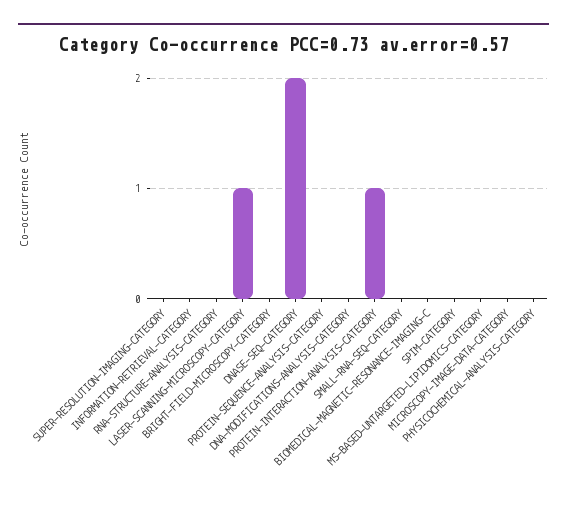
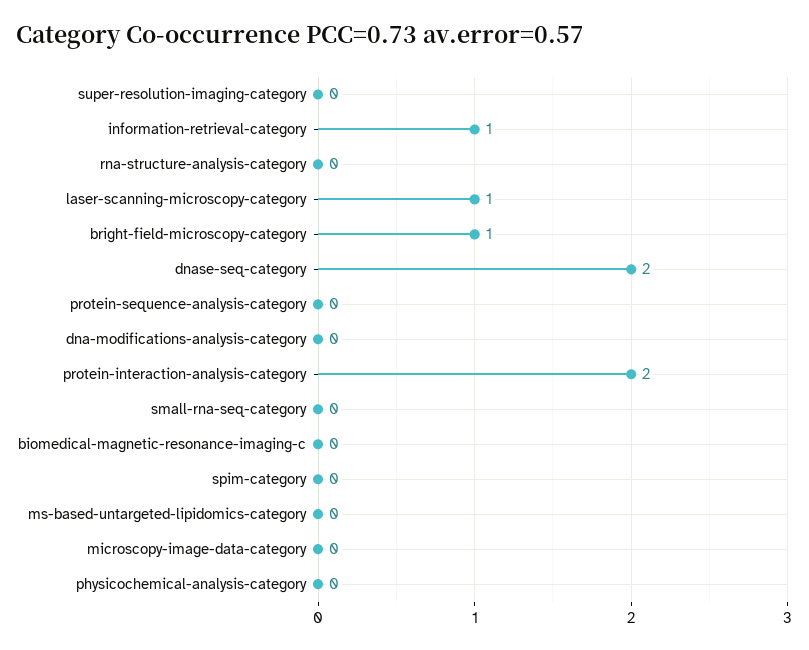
  {
    "SUPER-RESOLUTION-IMAGING-CATEGORY": 0,
-   "INFORMATION-RETRIEVAL-CATEGORY": 0,
+   "INFORMATION-RETRIEVAL-CATEGORY": 1,
    "RNA-STRUCTURE-ANALYSIS-CATEGORY": 0,
    "LASER-SCANNING-MICROSCOPY-CATEGORY": 1,
-   "BRIGHT-FIELD-MICROSCOPY-CATEGORY": 0,
+   "BRIGHT-FIELD-MICROSCOPY-CATEGORY": 1,
    "DNASE-SEQ-CATEGORY": 2,
    "PROTEIN-SEQUENCE-ANALYSIS-CATEGORY": 0,
    "DNA-MODIFICATIONS-ANALYSIS-CATEGORY": 0,
-   "PROTEIN-INTERACTION-ANALYSIS-CATEGORY": 1,
+   "PROTEIN-INTERACTION-ANALYSIS-CATEGORY": 2,
    "SMALL-RNA-SEQ-CATEGORY": 0,
    "BIOMEDICAL-MAGNETIC-RESONANCE-IMAGING-C": 0,
    "SPIM-CATEGORY": 0,
    "MS-BASED-UNTARGETED-LIPIDOMICS-CATEGORY": 0,
    "MICROSCOPY-IMAGE-DATA-CATEGORY": 0,
    "PHYSICOCHEMICAL-ANALYSIS-CATEGORY": 0
  }

